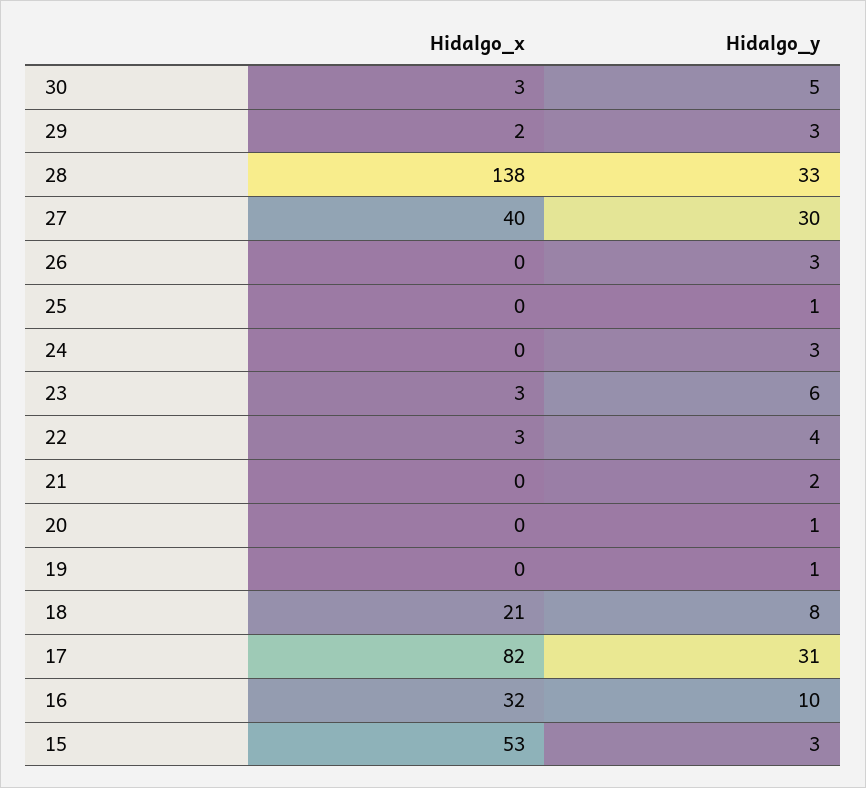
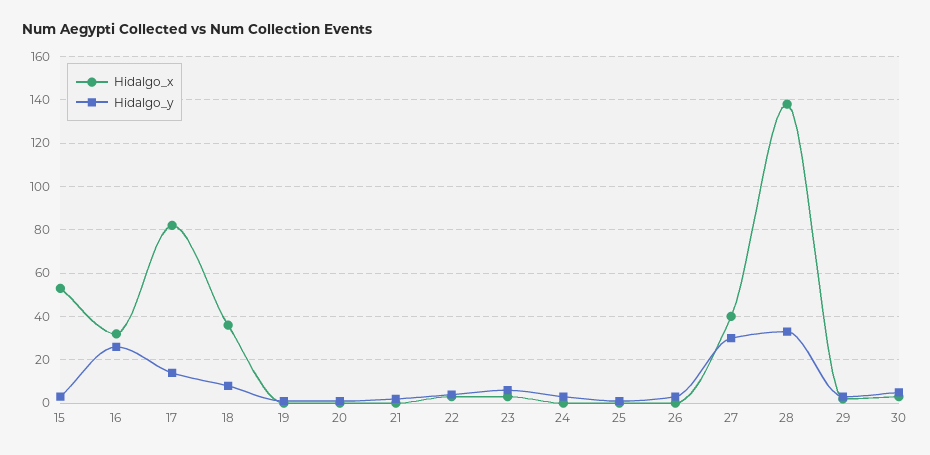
  {
    "Hidalgo_x": {
      "30": 3,
      "29": 2,
      "28": 138,
      "27": 40,
      "26": 0,
      "25": 0,
      "24": 0,
      "23": 3,
      "22": 3,
      "21": 0,
      "20": 0,
      "19": 0,
-     "18": 21,
+     "18": 35,
      "17": 82,
      "16": 32,
      "15": 53
    },
    "Hidalgo_y": {
      "30": 5,
      "29": 3,
      "28": 33,
      "27": 30,
      "26": 3,
      "25": 1,
      "24": 3,
      "23": 6,
      "22": 4,
      "21": 2,
      "20": 1,
      "19": 1,
      "18": 8,
-     "17": 31,
+     "17": 15,
-     "16": 10,
+     "16": 25,
      "15": 3
    }
  }

